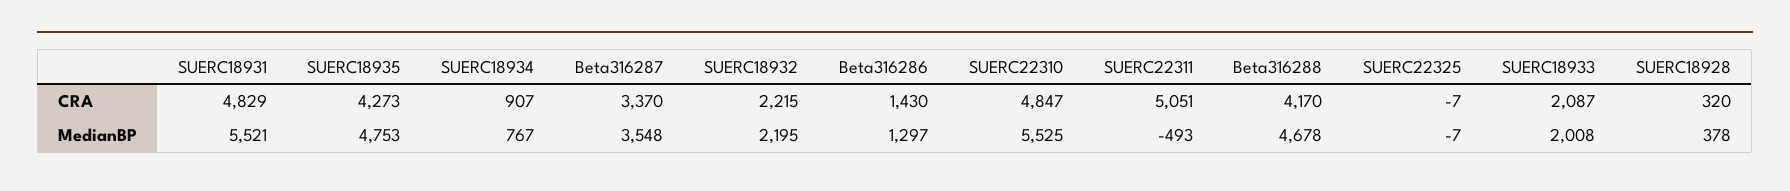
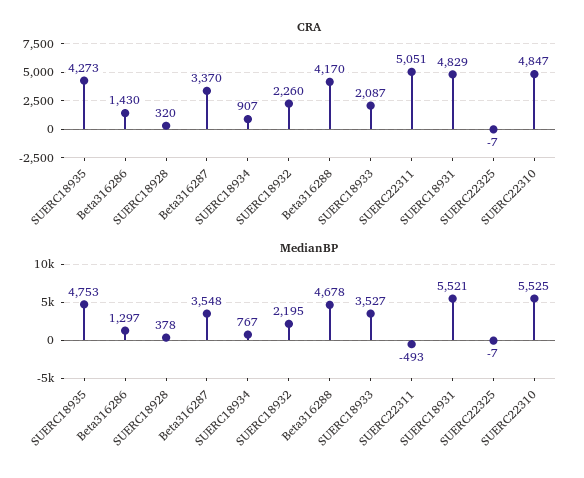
  {
    "CRA": {
      "SUERC18931": 4829,
      "SUERC18935": 4273,
      "SUERC18934": 907,
      "Beta316287": 3370,
-     "SUERC18932": 2215,
+     "SUERC18932": 2260,
      "Beta316286": 1430,
      "SUERC22310": 4847,
      "SUERC22311": 5051,
      "Beta316288": 4170,
      "SUERC22325": -7,
      "SUERC18933": 2087,
      "SUERC18928": 320
    },
    "MedianBP": {
      "SUERC18931": 5521,
      "SUERC18935": 4753,
      "SUERC18934": 767,
      "Beta316287": 3548,
      "SUERC18932": 2195,
      "Beta316286": 1297,
      "SUERC22310": 5525,
      "SUERC22311": -493,
      "Beta316288": 4678,
      "SUERC22325": -7,
-     "SUERC18933": 2008,
+     "SUERC18933": 3527,
      "SUERC18928": 378
    }
  }

